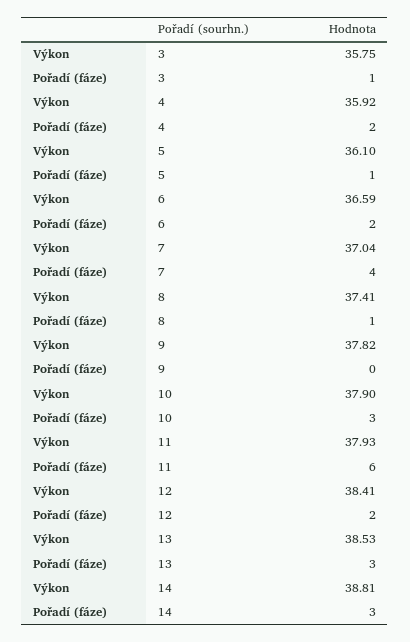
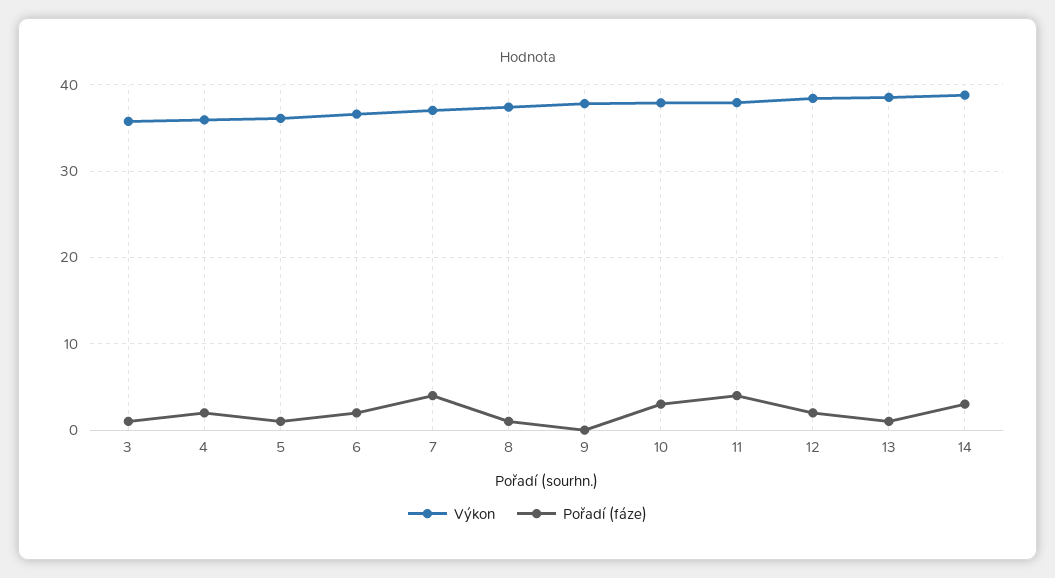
  {
    "Výkon": {
      "3": 35.75,
      "4": 35.92,
      "5": 36.1,
      "6": 36.59,
      "7": 37.04,
      "8": 37.41,
      "9": 37.82,
      "10": 37.9,
      "11": 37.93,
      "12": 38.41,
      "13": 38.53,
      "14": 38.81
    },
    "Pořadí (fáze)": {
      "3": 1,
      "4": 2,
      "5": 1,
      "6": 2,
      "7": 4,
      "8": 1,
      "9": 0,
      "10": 3,
-     "11": 6,
+     "11": 4,
      "12": 2,
-     "13": 3,
+     "13": 1,
      "14": 3
    }
  }

